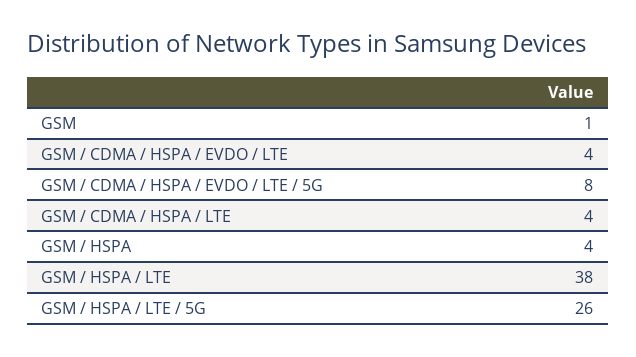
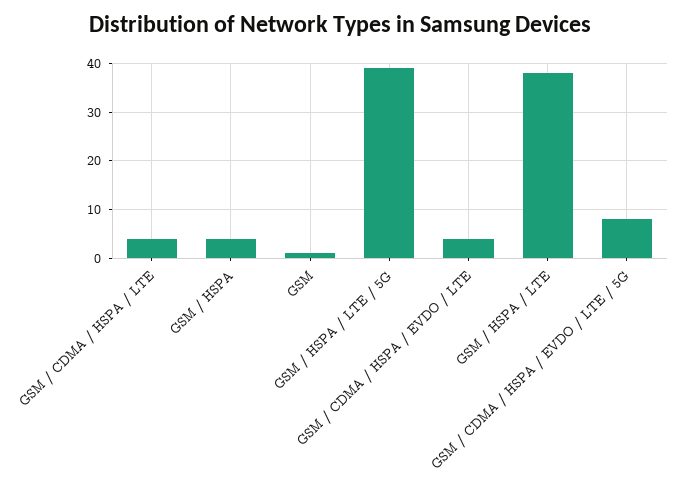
  {
    "GSM": 1,
    "GSM / CDMA / HSPA / EVDO / LTE": 4,
    "GSM / CDMA / HSPA / EVDO / LTE / 5G": 8,
    "GSM / CDMA / HSPA / LTE": 4,
    "GSM / HSPA": 4,
    "GSM / HSPA / LTE": 38,
-   "GSM / HSPA / LTE / 5G": 26
+   "GSM / HSPA / LTE / 5G": 40
  }

